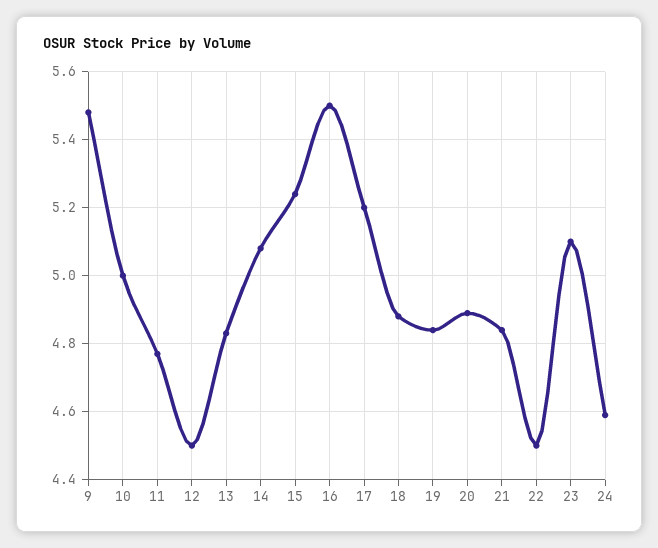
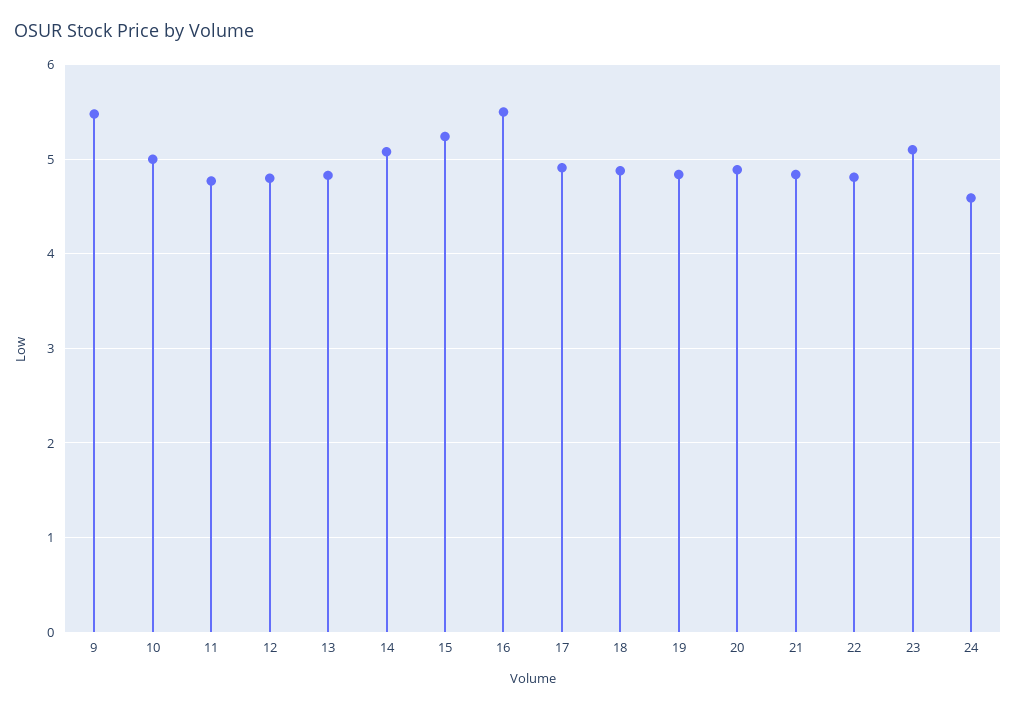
  {
    "9": 5.5,
    "10": 5,
    "11": 4.75,
-   "12": 4.5,
+   "12": 4.8,
    "13": 4.85,
    "14": 5.1,
    "15": 5.25,
    "16": 5.5,
-   "17": 5.2,
+   "17": 4.9,
    "18": 4.9,
    "19": 4.85,
    "20": 4.9,
    "21": 4.85,
-   "22": 4.5,
+   "22": 4.8,
    "23": 5.1,
    "24": 4.6
  }

